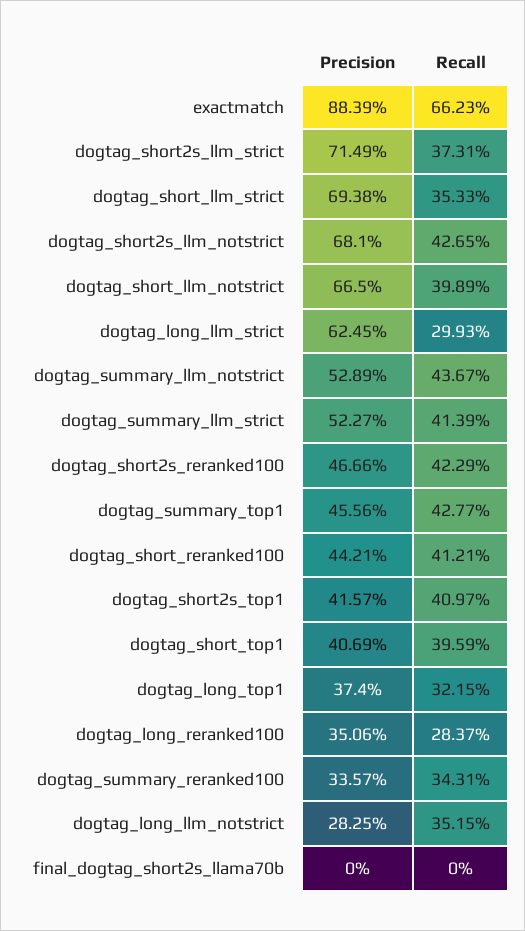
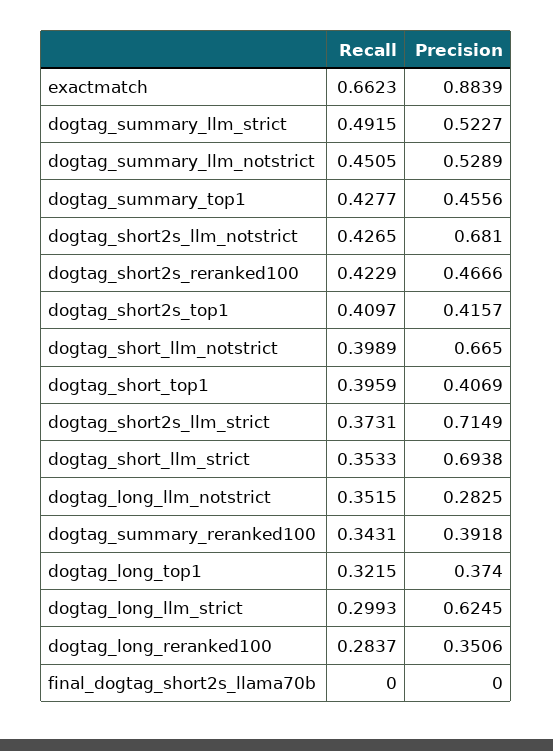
  {
    "Precision": {
      "exactmatch": 0.8839,
      "dogtag_short2s_llm_strict": 0.7149,
      "dogtag_short_llm_strict": 0.6938,
      "dogtag_short2s_llm_notstrict": 0.681,
      "dogtag_short_llm_notstrict": 0.665,
      "dogtag_long_llm_strict": 0.6245,
      "dogtag_summary_llm_notstrict": 0.5289,
      "dogtag_summary_llm_strict": 0.5227,
      "dogtag_short2s_reranked100": 0.4666,
      "dogtag_summary_top1": 0.4556,
-     "dogtag_short_reranked100": 0.4421,
      "dogtag_short2s_top1": 0.4157,
      "dogtag_short_top1": 0.4069,
      "dogtag_long_top1": 0.374,
      "dogtag_long_reranked100": 0.3506,
-     "dogtag_summary_reranked100": 0.3357,
+     "dogtag_summary_reranked100": 0.3918,
      "dogtag_long_llm_notstrict": 0.2825,
      "final_dogtag_short2s_llama70b": 0
    },
    "Recall": {
      "exactmatch": 0.6623,
      "dogtag_short2s_llm_strict": 0.3731,
      "dogtag_short_llm_strict": 0.3533,
      "dogtag_short2s_llm_notstrict": 0.4265,
      "dogtag_short_llm_notstrict": 0.3989,
      "dogtag_long_llm_strict": 0.2993,
-     "dogtag_summary_llm_notstrict": 0.4367,
+     "dogtag_summary_llm_notstrict": 0.4505,
-     "dogtag_summary_llm_strict": 0.4139,
+     "dogtag_summary_llm_strict": 0.4915,
      "dogtag_short2s_reranked100": 0.4229,
      "dogtag_summary_top1": 0.4277,
-     "dogtag_short_reranked100": 0.4121,
      "dogtag_short2s_top1": 0.4097,
      "dogtag_short_top1": 0.3959,
      "dogtag_long_top1": 0.3215,
      "dogtag_long_reranked100": 0.2837,
      "dogtag_summary_reranked100": 0.3431,
      "dogtag_long_llm_notstrict": 0.3515,
      "final_dogtag_short2s_llama70b": 0
    }
  }

